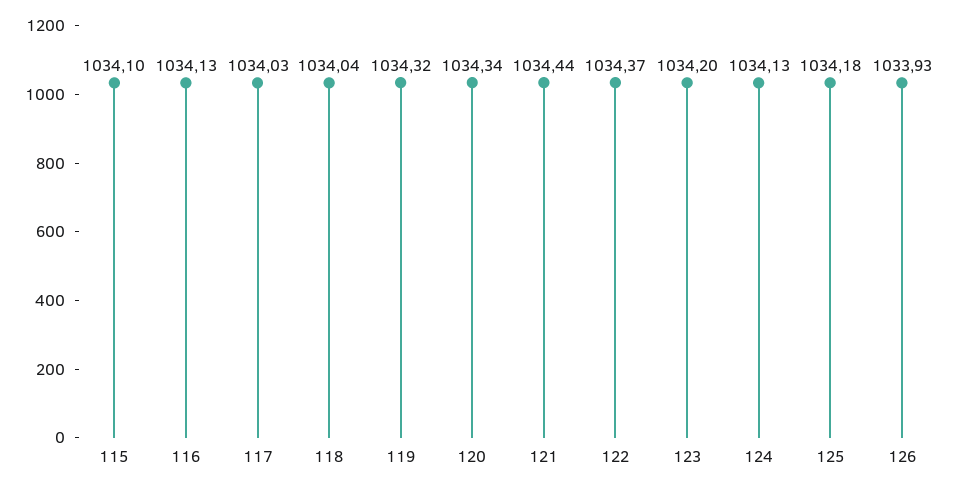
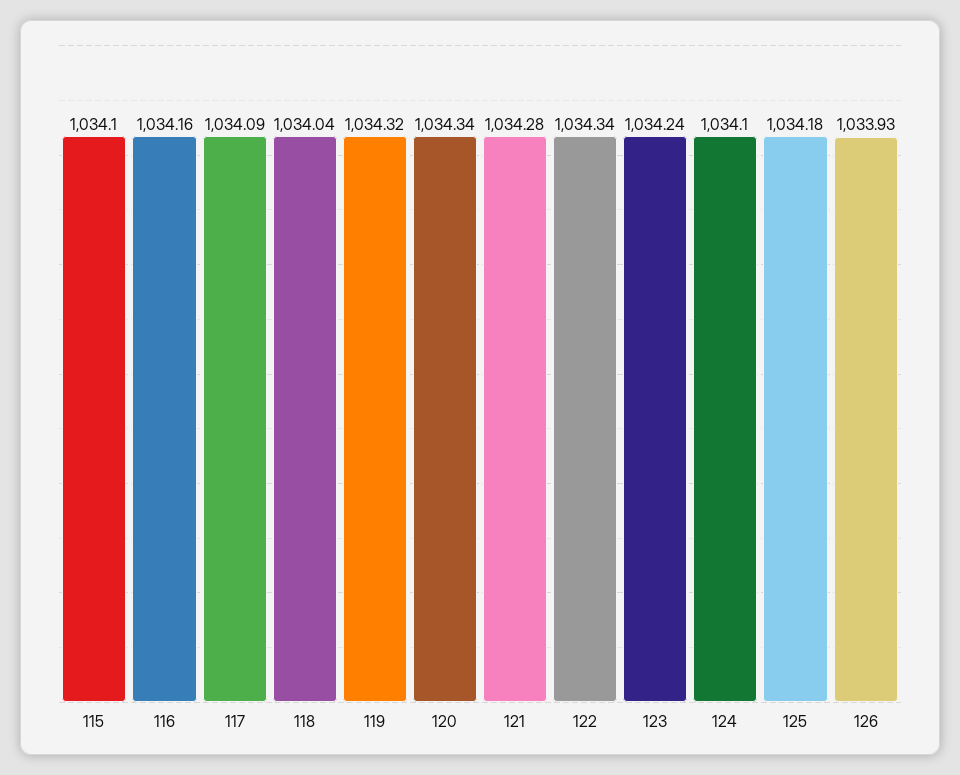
  {
    "115": 1034.1,
-   "116": 1034.13,
+   "116": 1034.16,
-   "117": 1034.03,
+   "117": 1034.09,
    "118": 1034.04,
    "119": 1034.32,
    "120": 1034.34,
-   "121": 1034.44,
+   "121": 1034.28,
-   "122": 1034.37,
+   "122": 1034.34,
-   "123": 1034.2,
+   "123": 1034.24,
-   "124": 1034.13,
+   "124": 1034.1,
    "125": 1034.18,
    "126": 1033.93
  }

